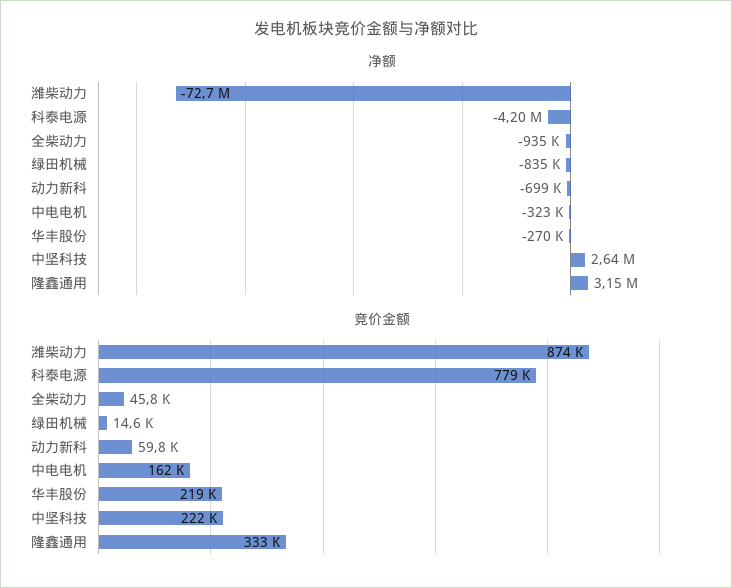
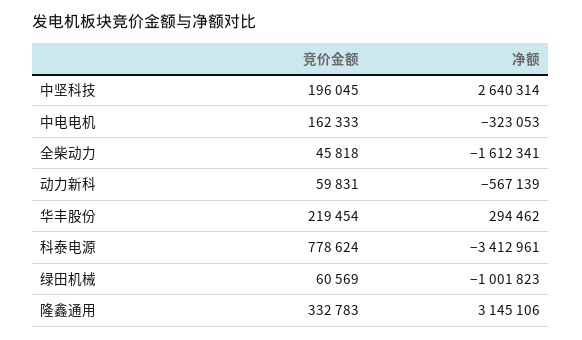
  {
    "净额": {
-     "潍柴动力": -72700000,
-     "科泰电源": -4200000,
+     "科泰电源": -3412961,
-     "全柴动力": -935000,
+     "全柴动力": -1612341,
-     "绿田机械": -835000,
+     "绿田机械": -1001823,
-     "动力新科": -699000,
+     "动力新科": -567139,
      "中电电机": -323053,
-     "华丰股份": -270000,
+     "华丰股份": 294462,
      "中坚科技": 2640314,
      "隆鑫通用": 3145106
    },
    "竞价金额": {
-     "潍柴动力": 874000,
      "科泰电源": 778624,
      "全柴动力": 45818,
-     "绿田机械": 14600,
+     "绿田机械": 60569,
      "动力新科": 59831,
      "中电电机": 162333,
      "华丰股份": 219454,
-     "中坚科技": 222000,
+     "中坚科技": 196045,
      "隆鑫通用": 332783
    }
  }

